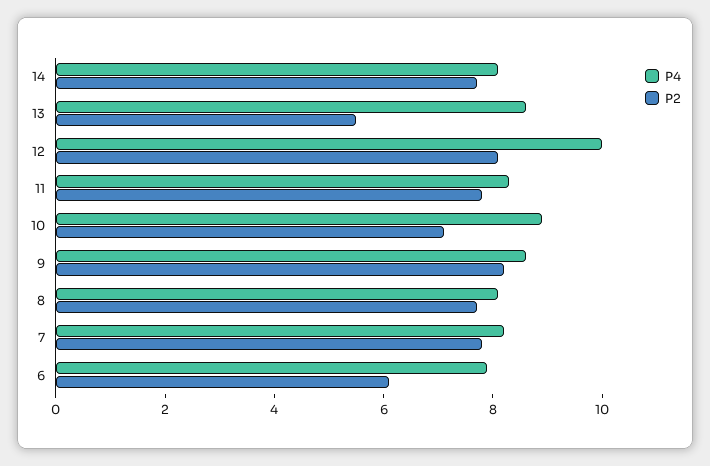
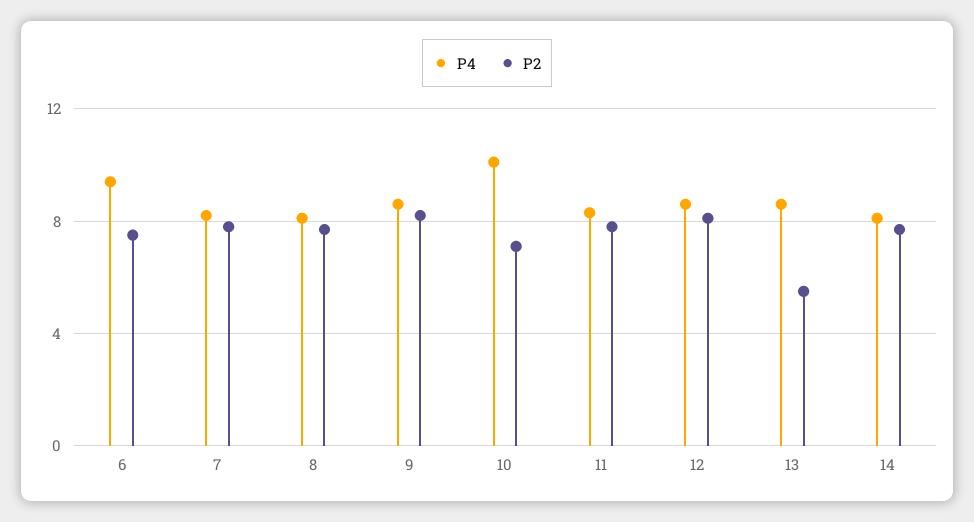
  {
    "P4": {
      "14": 8,
      "13": 8.5,
-     "12": 10,
+     "12": 8.5,
      "11": 8.5,
-     "10": 9,
+     "10": 10,
      "9": 8.5,
      "8": 8,
      "7": 8,
-     "6": 8
+     "6": 9.5
    },
    "P2": {
      "14": 7.5,
      "13": 5.5,
      "12": 8,
      "11": 8,
      "10": 7,
      "9": 8,
      "8": 7.5,
      "7": 8,
-     "6": 6
+     "6": 7.5
    }
  }

